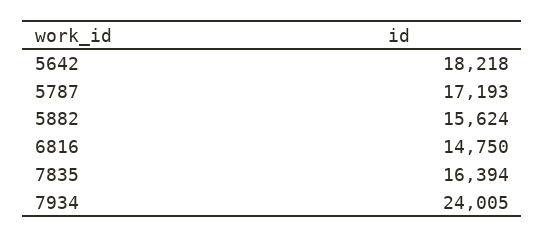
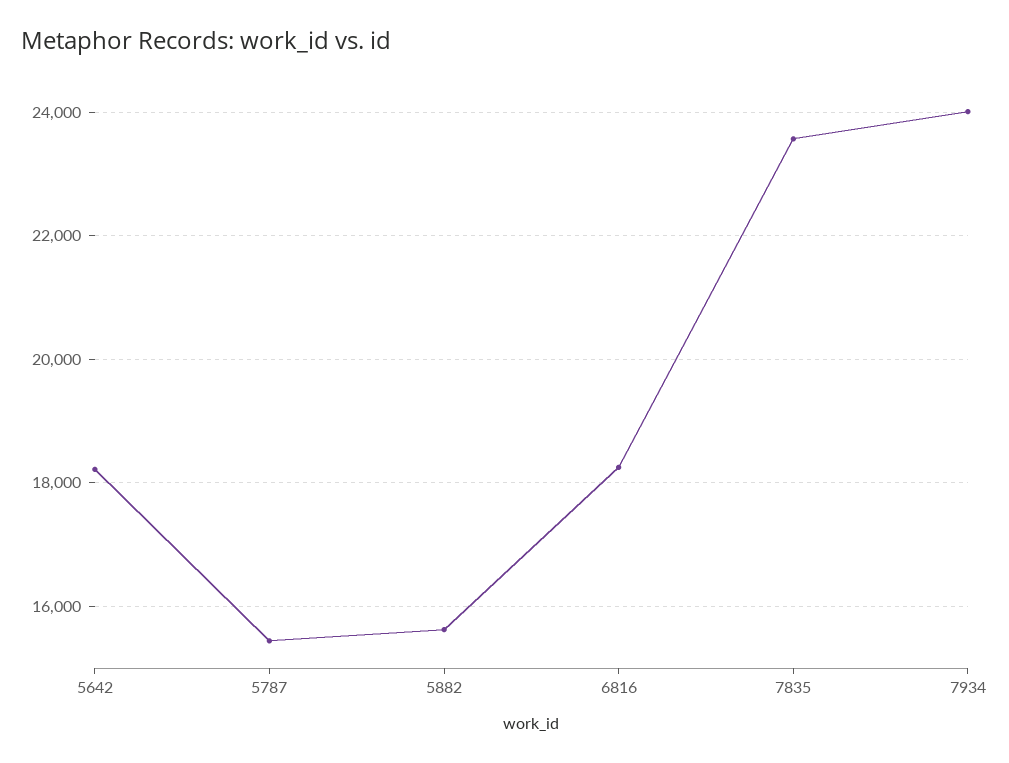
  {
    "5642": 18218,
-   "5787": 17193,
+   "5787": 15400,
    "5882": 15624,
-   "6816": 14750,
+   "6816": 18200,
-   "7835": 16394,
+   "7835": 23600,
    "7934": 24005
  }

